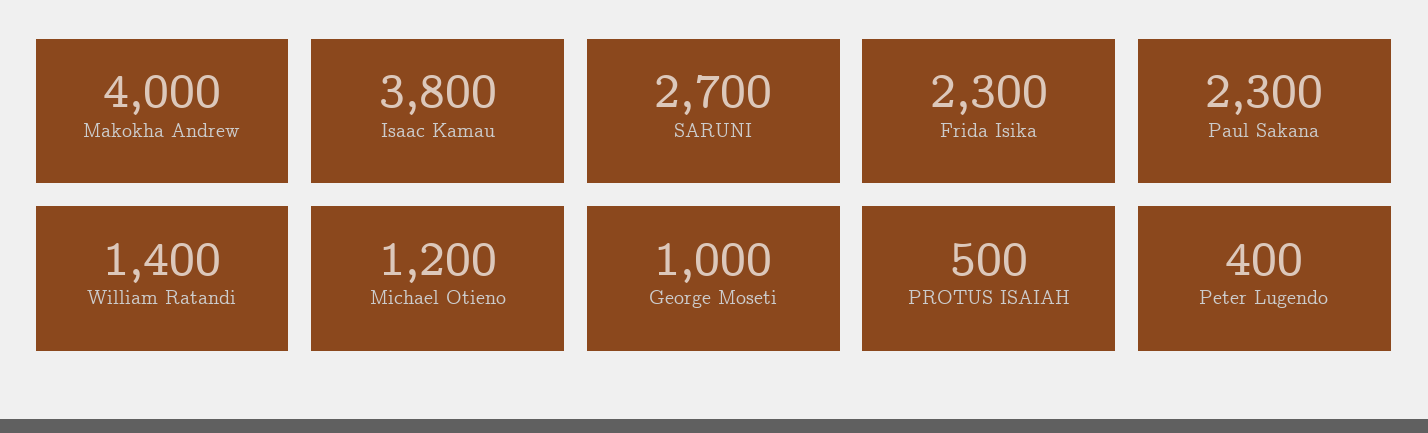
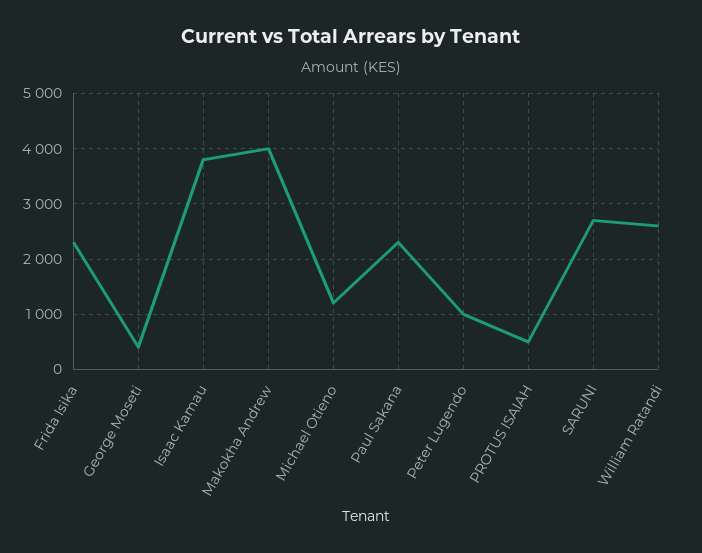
  {
    "Makokha Andrew": 4000,
    "Isaac Kamau": 3800,
    "SARUNI": 2700,
    "Frida Isika": 2300,
    "Paul Sakana": 2300,
-   "William Ratandi": 1400,
+   "William Ratandi": 2600,
    "Michael Otieno": 1200,
-   "George Moseti": 1000,
+   "George Moseti": 400,
    "PROTUS ISAIAH": 500,
-   "Peter Lugendo": 400
+   "Peter Lugendo": 1000
  }

